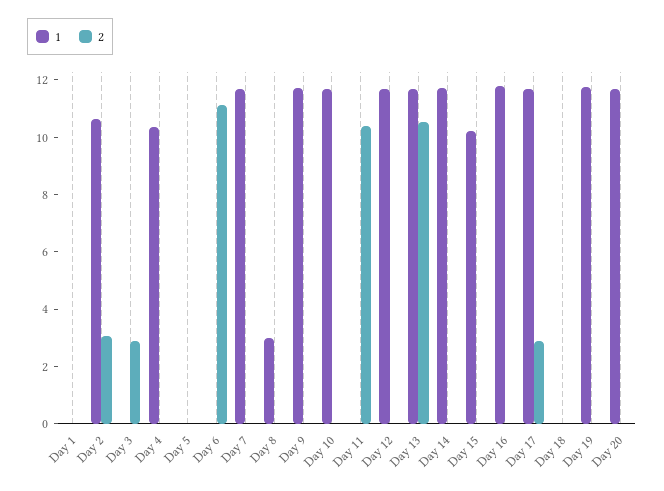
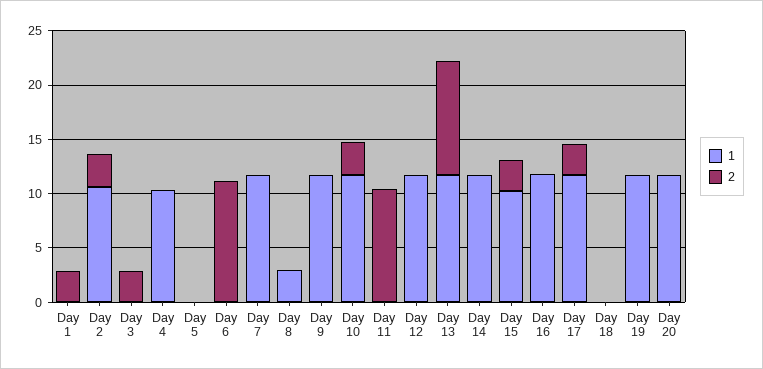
  {
    "1": {
      "Day 1": 0,
      "Day 2": 10.5,
      "Day 3": 0,
      "Day 4": 10.5,
      "Day 5": 0,
      "Day 6": 0,
      "Day 7": 11.5,
      "Day 8": 3,
      "Day 9": 11.5,
      "Day 10": 11.5,
      "Day 11": 0,
      "Day 12": 11.5,
      "Day 13": 11.5,
      "Day 14": 11.5,
      "Day 15": 10,
      "Day 16": 12,
      "Day 17": 11.5,
      "Day 18": 0,
      "Day 19": 11.5,
      "Day 20": 11.5
    },
    "2": {
-     "Day 1": 0,
+     "Day 1": 3,
      "Day 2": 3,
      "Day 3": 3,
      "Day 4": 0,
      "Day 5": 0,
      "Day 6": 11,
      "Day 7": 0,
      "Day 8": 0,
      "Day 9": 0,
-     "Day 10": 0,
+     "Day 10": 3,
      "Day 11": 10.5,
      "Day 12": 0,
      "Day 13": 10.5,
      "Day 14": 0,
-     "Day 15": 0,
+     "Day 15": 3,
      "Day 16": 0,
      "Day 17": 3,
      "Day 18": 0,
      "Day 19": 0,
      "Day 20": 0
    }
  }

